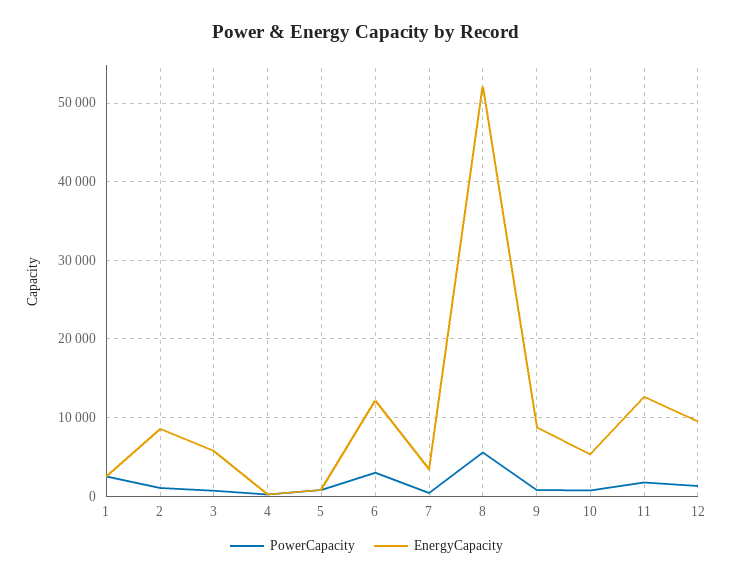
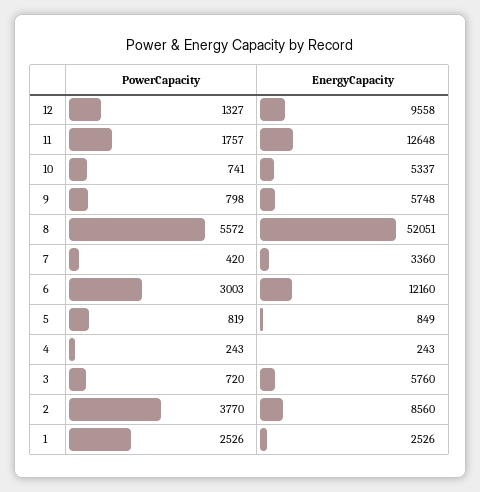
  {
    "PowerCapacity": {
      "1": 2526,
-     "2": 1000,
+     "2": 3770,
      "3": 720,
      "4": 243,
      "5": 819,
      "6": 3003,
      "7": 420,
      "8": 5572,
      "9": 798,
      "10": 741,
      "11": 1757,
      "12": 1327
    },
    "EnergyCapacity": {
      "1": 2526,
      "2": 8560,
      "3": 5760,
      "4": 243,
      "5": 849,
      "6": 12160,
      "7": 3360,
      "8": 52051,
-     "9": 9000,
+     "9": 5748,
      "10": 5337,
      "11": 12648,
      "12": 9558
    }
  }

